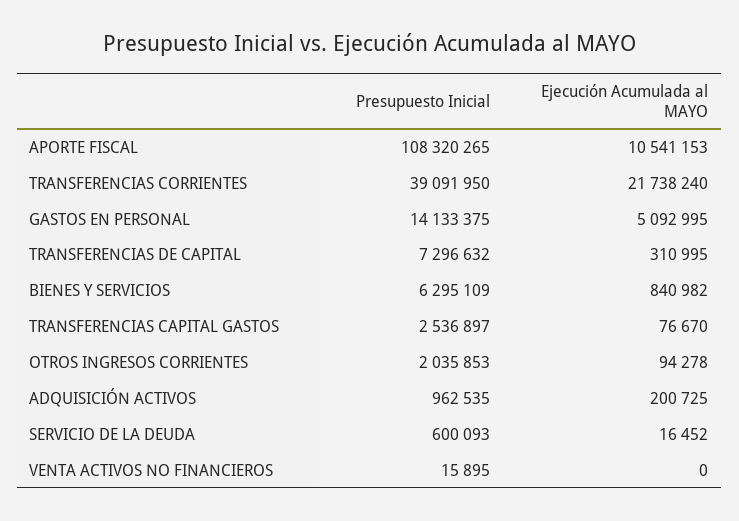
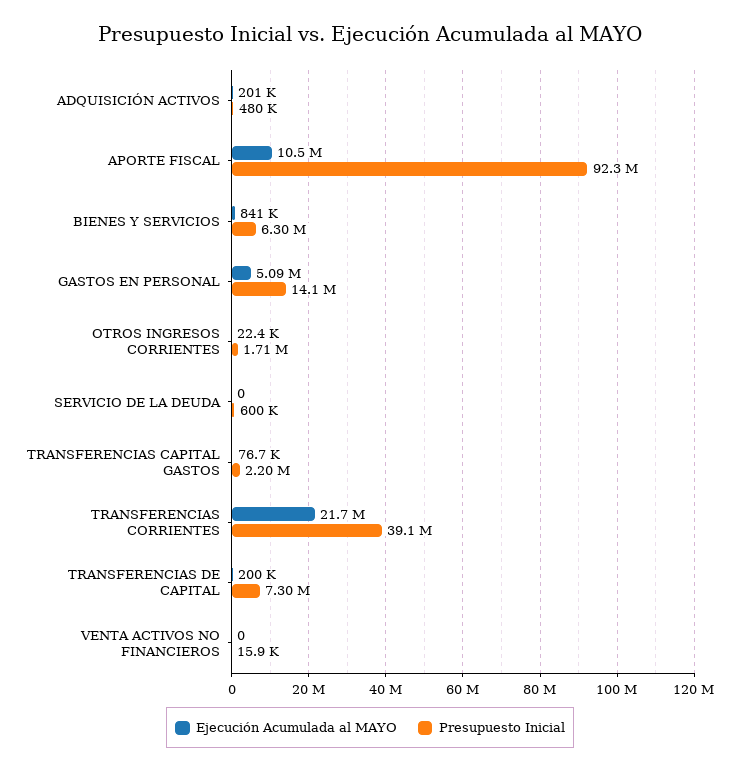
  {
    "Presupuesto Inicial": {
-     "APORTE FISCAL": 108320265,
+     "APORTE FISCAL": 92300000,
      "TRANSFERENCIAS CORRIENTES": 39091950,
      "GASTOS EN PERSONAL": 14133375,
      "TRANSFERENCIAS DE CAPITAL": 7296632,
      "BIENES Y SERVICIOS": 6295109,
-     "TRANSFERENCIAS CAPITAL GASTOS": 2536897,
+     "TRANSFERENCIAS CAPITAL GASTOS": 2200000,
-     "OTROS INGRESOS CORRIENTES": 2035853,
+     "OTROS INGRESOS CORRIENTES": 1710000,
-     "ADQUISICIÓN ACTIVOS": 962535,
+     "ADQUISICIÓN ACTIVOS": 480000,
      "SERVICIO DE LA DEUDA": 600093,
      "VENTA ACTIVOS NO FINANCIEROS": 15895
    },
    "Ejecución Acumulada al MAYO": {
      "APORTE FISCAL": 10541153,
      "TRANSFERENCIAS CORRIENTES": 21738240,
      "GASTOS EN PERSONAL": 5092995,
-     "TRANSFERENCIAS DE CAPITAL": 310995,
+     "TRANSFERENCIAS DE CAPITAL": 200000,
      "BIENES Y SERVICIOS": 840982,
      "TRANSFERENCIAS CAPITAL GASTOS": 76670,
-     "OTROS INGRESOS CORRIENTES": 94278,
+     "OTROS INGRESOS CORRIENTES": 22400,
      "ADQUISICIÓN ACTIVOS": 200725,
-     "SERVICIO DE LA DEUDA": 16452,
+     "SERVICIO DE LA DEUDA": 0,
      "VENTA ACTIVOS NO FINANCIEROS": 0
    }
  }

